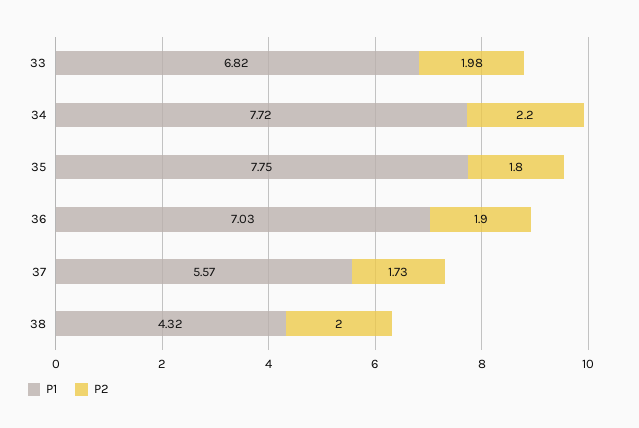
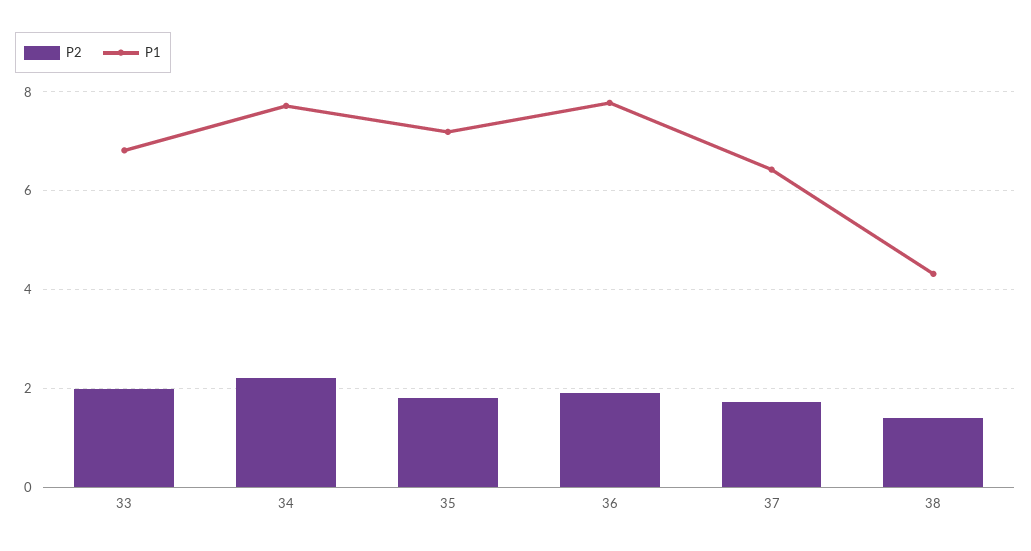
  {
    "P1": {
      "33": 6.82,
      "34": 7.72,
-     "35": 7.75,
+     "35": 7.2,
-     "36": 7.03,
+     "36": 7.8,
-     "37": 5.57,
+     "37": 6.4,
      "38": 4.32
    },
    "P2": {
      "33": 1.98,
      "34": 2.2,
      "35": 1.8,
      "36": 1.9,
      "37": 1.73,
-     "38": 2
+     "38": 1.4
    }
  }

